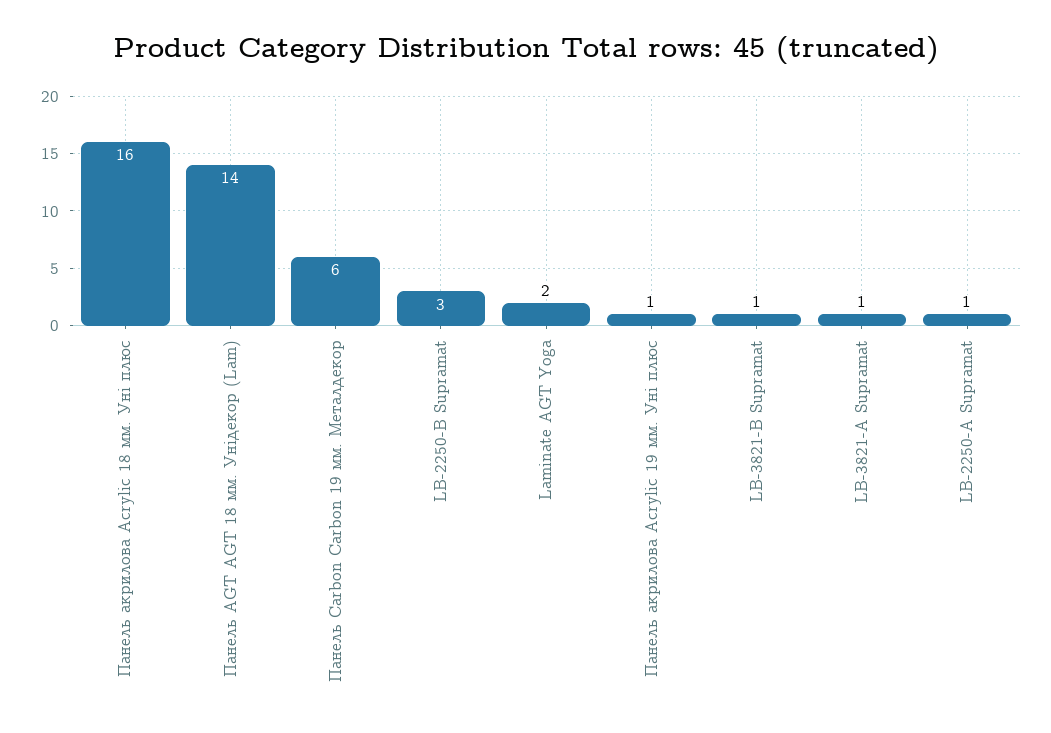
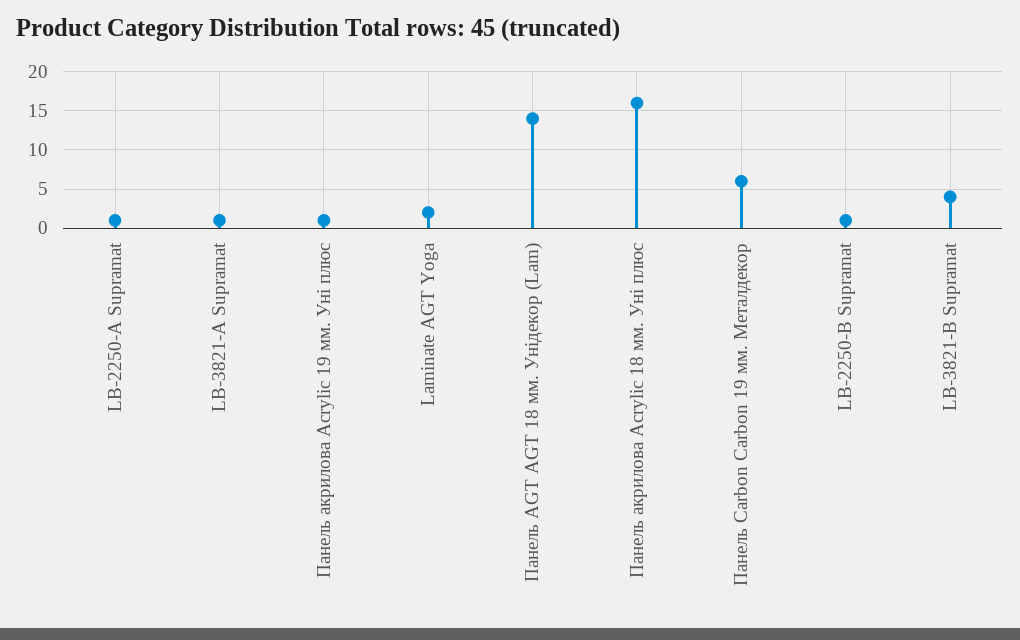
  {
    "Панель акрилова Acrylic 18 мм. Уні плюс": 16,
    "Панель AGT AGT 18 мм. Унідекор (Lam)": 14,
    "Панель Carbon Carbon 19 мм. Металдекор": 6,
-   "LB-2250-В Supramat": 3,
+   "LB-2250-В Supramat": 1,
    "Laminate AGT Yoga": 2,
    "Панель акрилова Acrylic 19 мм. Уні плюс": 1,
-   "LB-3821-В Supramat": 1,
+   "LB-3821-В Supramat": 4,
    "LB-3821-А Supramat": 1,
    "LB-2250-А Supramat": 1
  }

